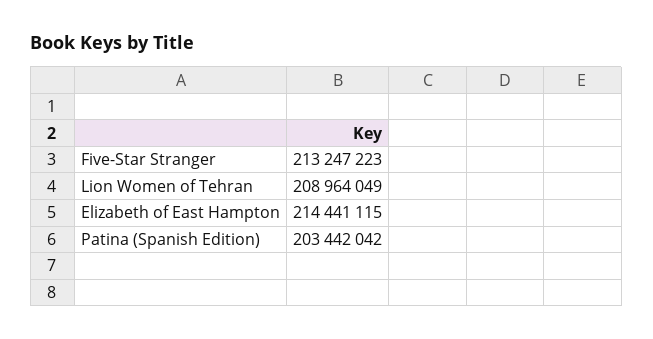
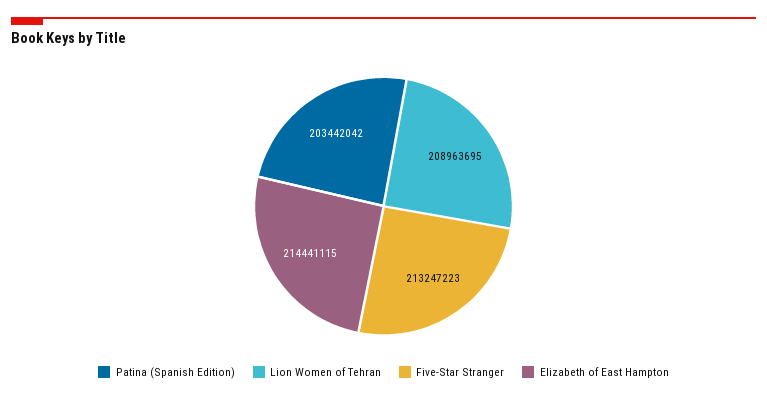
  {
    "Five-Star Stranger": 213247223,
-   "Lion Women of Tehran": 208964049,
+   "Lion Women of Tehran": 208963695,
    "Elizabeth of East Hampton": 214441115,
    "Patina (Spanish Edition)": 203442042
  }

